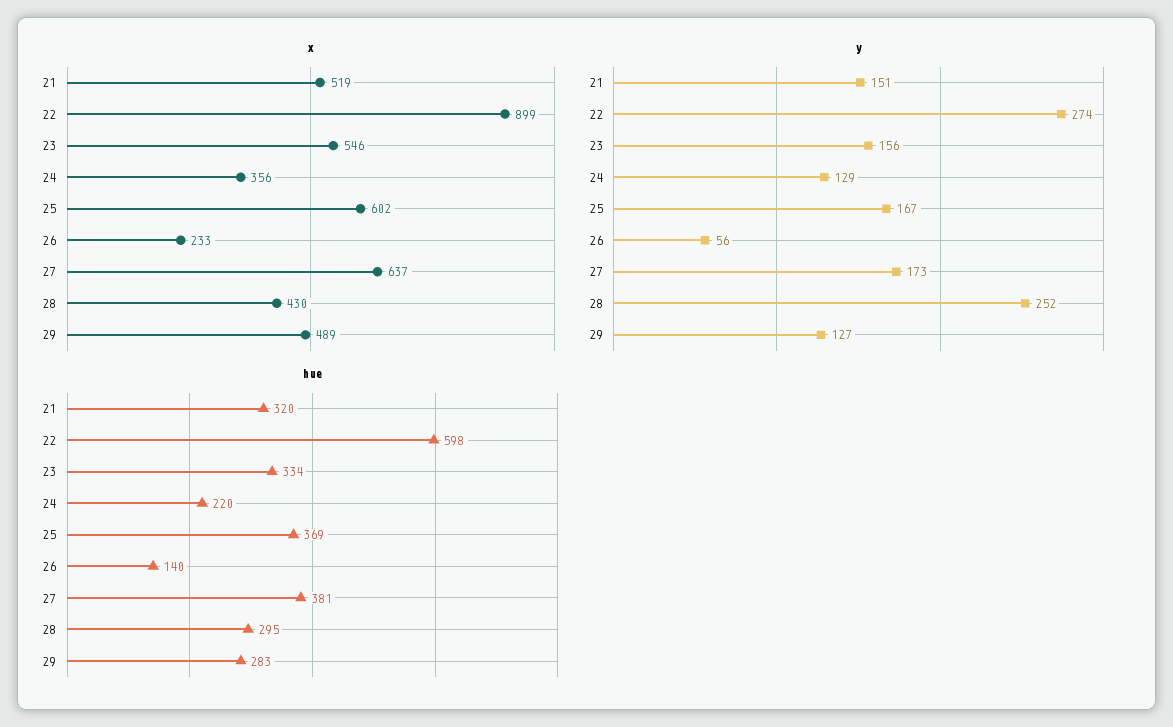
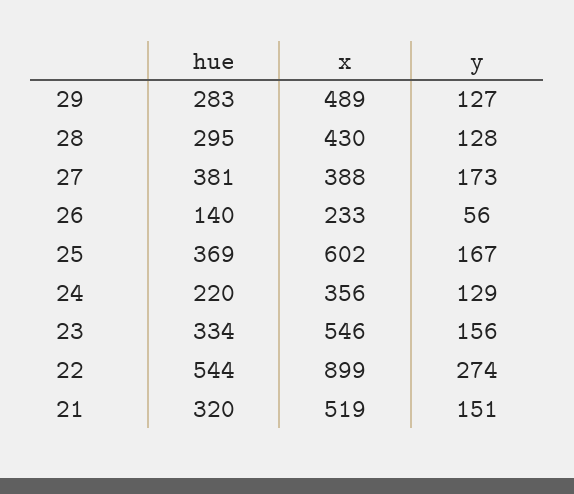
  {
    "x": {
      "21": 519,
      "22": 899,
      "23": 546,
      "24": 356,
      "25": 602,
      "26": 233,
-     "27": 637,
+     "27": 388,
      "28": 430,
      "29": 489
    },
    "y": {
      "21": 151,
      "22": 274,
      "23": 156,
      "24": 129,
      "25": 167,
      "26": 56,
      "27": 173,
-     "28": 252,
+     "28": 128,
      "29": 127
    },
    "hue": {
      "21": 320,
-     "22": 598,
+     "22": 544,
      "23": 334,
      "24": 220,
      "25": 369,
      "26": 140,
      "27": 381,
      "28": 295,
      "29": 283
    }
  }

